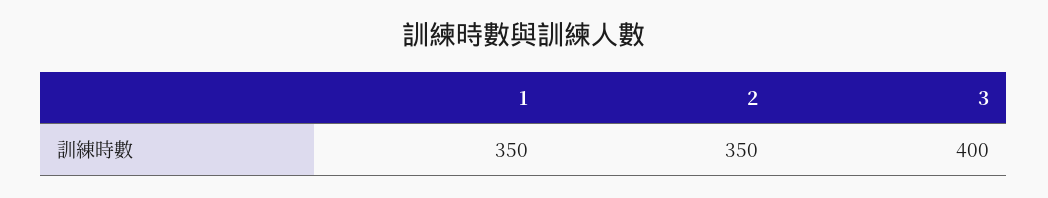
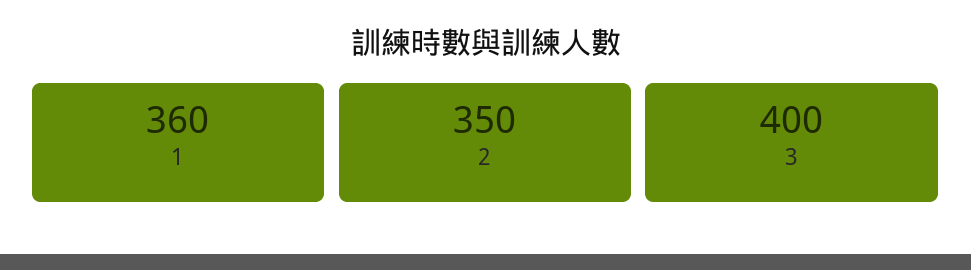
  {
-   "1": 350,
+   "1": 360,
    "2": 350,
    "3": 400
  }

